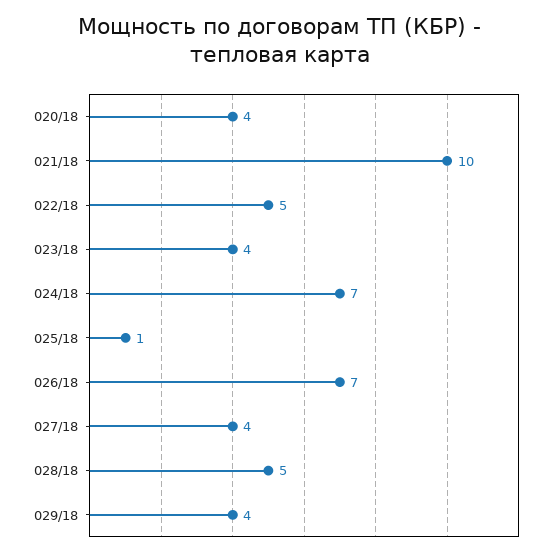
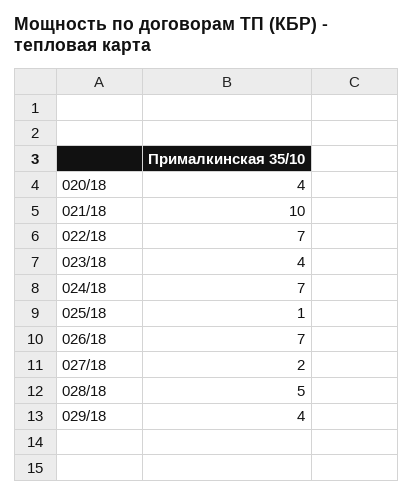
  {
    "020/18": 4,
    "021/18": 10,
-   "022/18": 5,
+   "022/18": 7,
    "023/18": 4,
    "024/18": 7,
    "025/18": 1,
    "026/18": 7,
-   "027/18": 4,
+   "027/18": 2,
    "028/18": 5,
    "029/18": 4
  }

